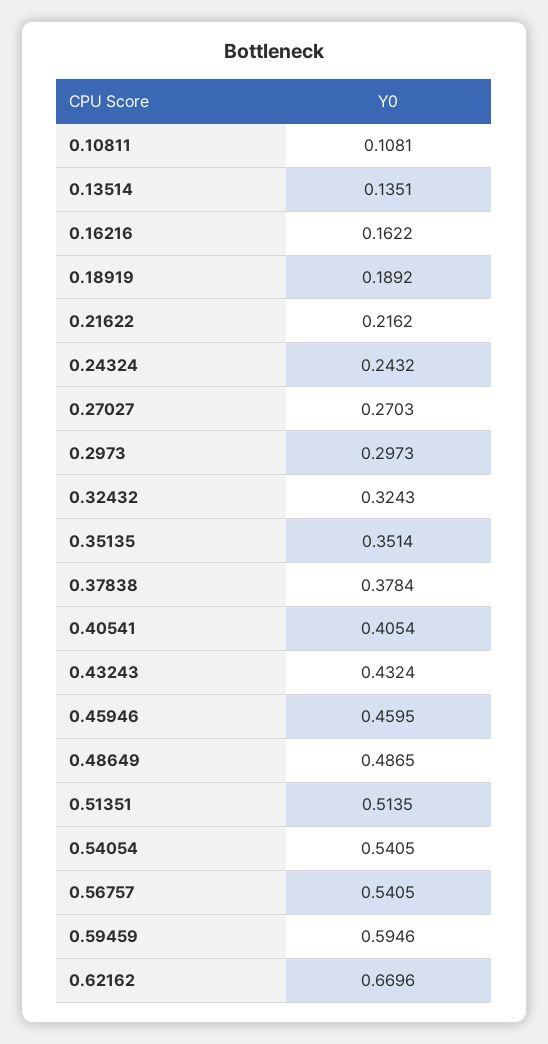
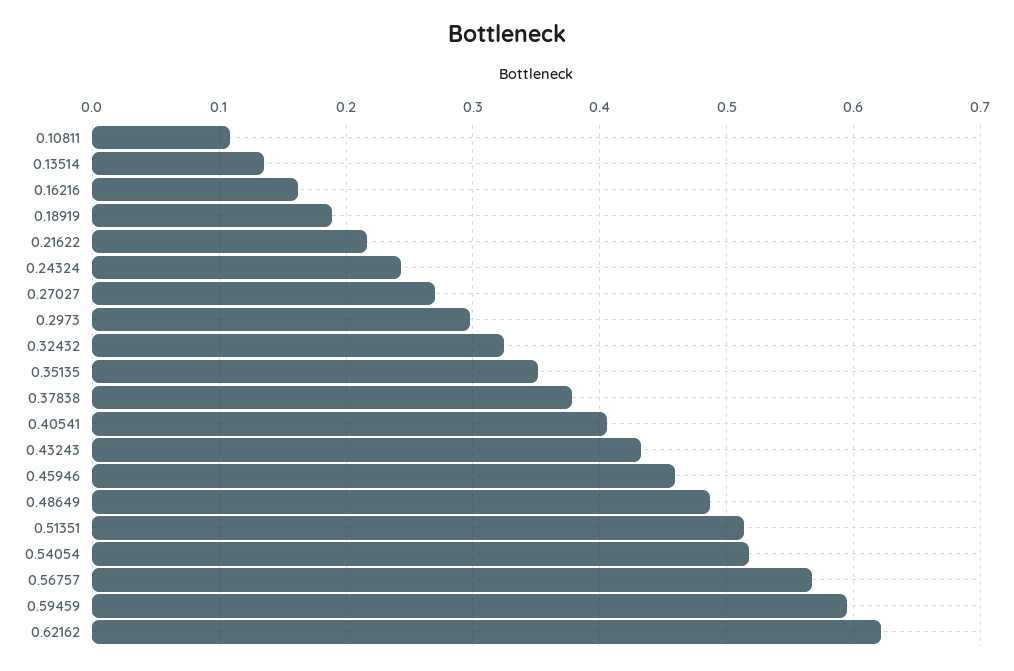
  {
    "0.10811": 0.1081,
    "0.13514": 0.1351,
    "0.16216": 0.1622,
    "0.18919": 0.1892,
    "0.21622": 0.2162,
    "0.24324": 0.2432,
    "0.27027": 0.2703,
    "0.2973": 0.2973,
    "0.32432": 0.3243,
    "0.35135": 0.3514,
    "0.37838": 0.3784,
    "0.40541": 0.4054,
    "0.43243": 0.4324,
    "0.45946": 0.4595,
    "0.48649": 0.4865,
    "0.51351": 0.5135,
-   "0.54054": 0.5405,
+   "0.54054": 0.52,
-   "0.56757": 0.5405,
+   "0.56757": 0.57,
    "0.59459": 0.5946,
-   "0.62162": 0.6696
+   "0.62162": 0.62
  }

